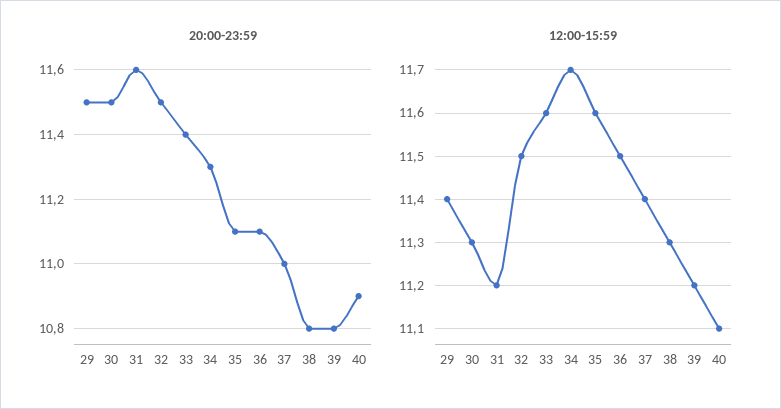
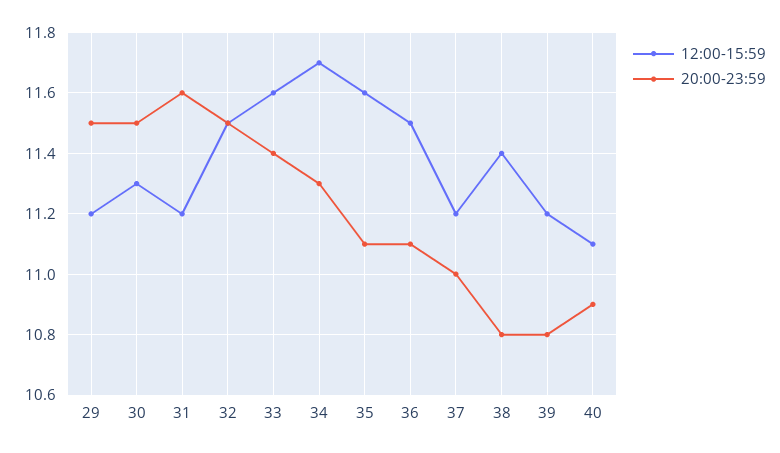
  {
    "20:00-23:59": {
      "29": 11.5,
      "30": 11.5,
      "31": 11.6,
      "32": 11.5,
      "33": 11.4,
      "34": 11.3,
      "35": 11.1,
      "36": 11.1,
      "37": 11,
      "38": 10.8,
      "39": 10.8,
      "40": 10.9
    },
    "12:00-15:59": {
-     "29": 11.4,
+     "29": 11.2,
      "30": 11.3,
      "31": 11.2,
      "32": 11.5,
      "33": 11.6,
      "34": 11.7,
      "35": 11.6,
      "36": 11.5,
-     "37": 11.4,
+     "37": 11.2,
-     "38": 11.3,
+     "38": 11.4,
      "39": 11.2,
      "40": 11.1
    }
  }

